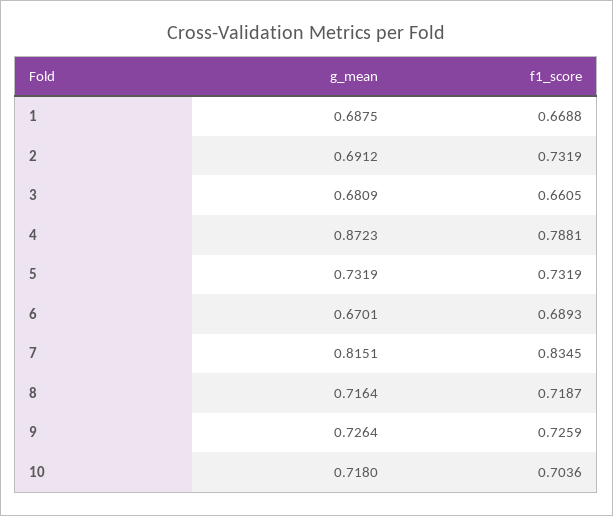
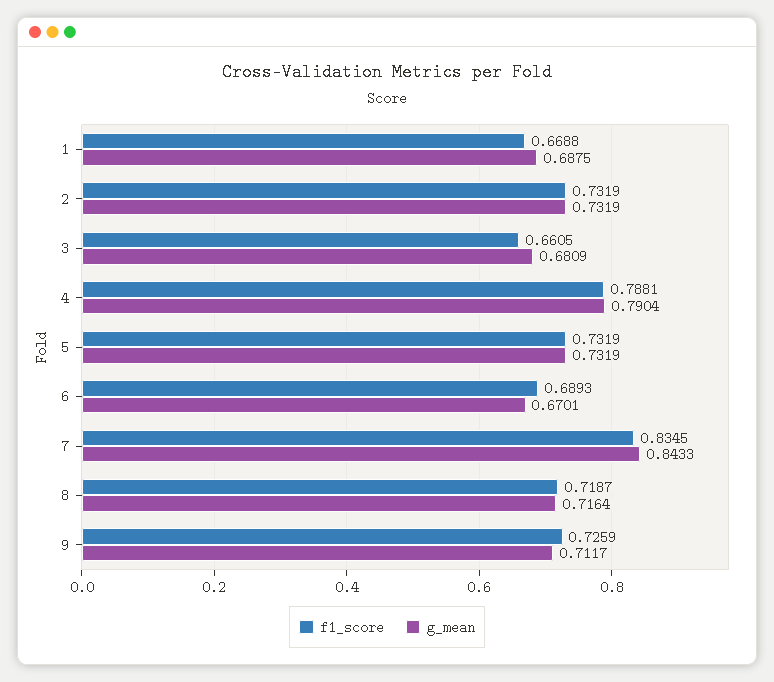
  {
    "g_mean": {
      "1": 0.6875,
-     "2": 0.6912,
+     "2": 0.7319,
      "3": 0.6809,
-     "4": 0.8723,
+     "4": 0.7904,
      "5": 0.7319,
      "6": 0.6701,
-     "7": 0.8151,
+     "7": 0.8433,
      "8": 0.7164,
-     "9": 0.7264,
+     "9": 0.7117
-     "10": 0.718
    },
    "f1_score": {
      "1": 0.6688,
      "2": 0.7319,
      "3": 0.6605,
      "4": 0.7881,
      "5": 0.7319,
      "6": 0.6893,
      "7": 0.8345,
      "8": 0.7187,
-     "9": 0.7259,
+     "9": 0.7259
-     "10": 0.7036
    }
  }

